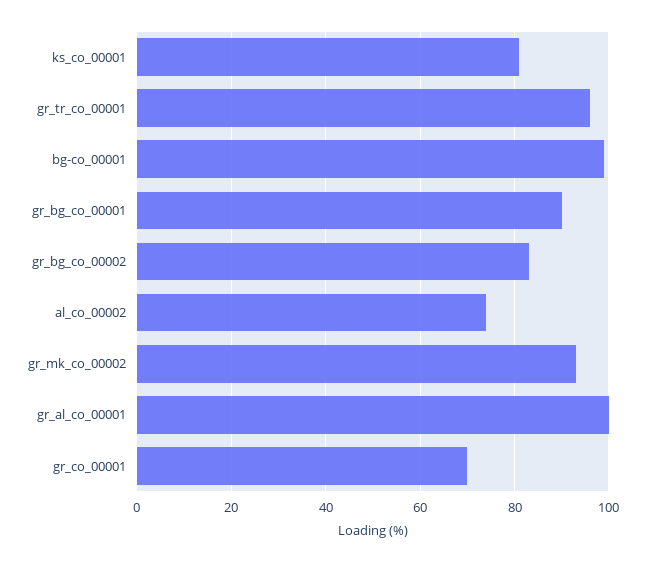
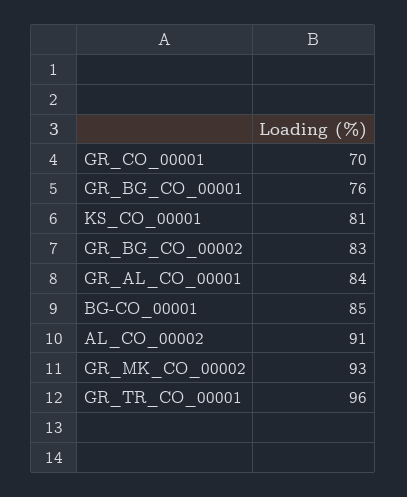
  {
    "ks_co_00001": 81,
    "gr_tr_co_00001": 96,
-   "bg-co_00001": 100,
+   "bg-co_00001": 85,
-   "gr_bg_co_00001": 90,
+   "gr_bg_co_00001": 76,
    "gr_bg_co_00002": 83,
-   "al_co_00002": 75,
+   "al_co_00002": 91,
    "gr_mk_co_00002": 93,
-   "gr_al_co_00001": 100,
+   "gr_al_co_00001": 84,
    "gr_co_00001": 70
  }

